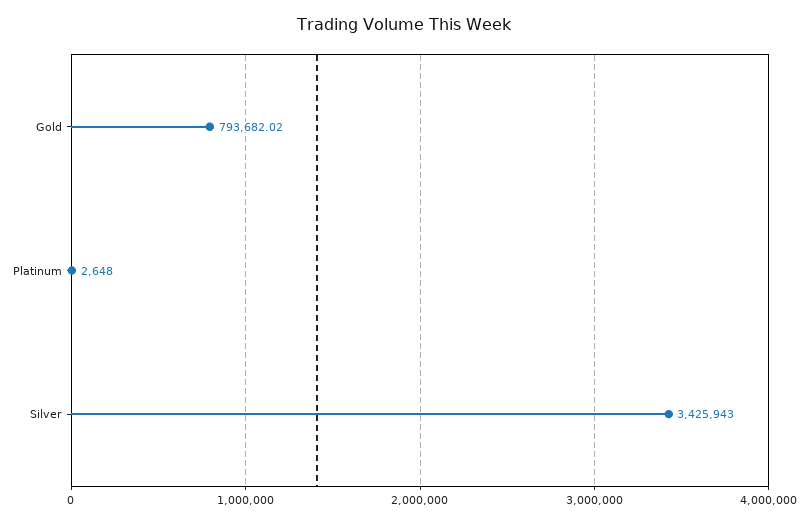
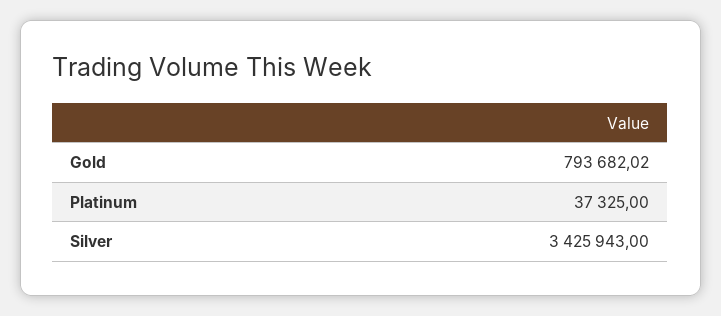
  {
    "Gold": 793682.02,
-   "Platinum": 2648,
+   "Platinum": 37325,
    "Silver": 3425943
  }

